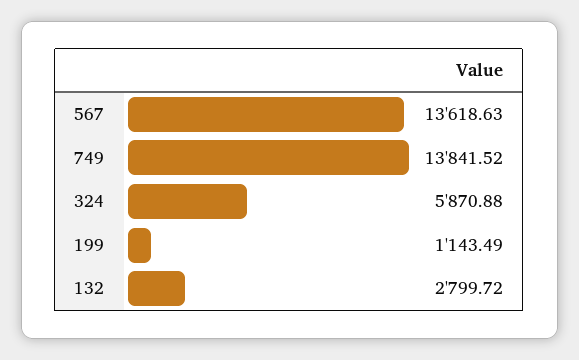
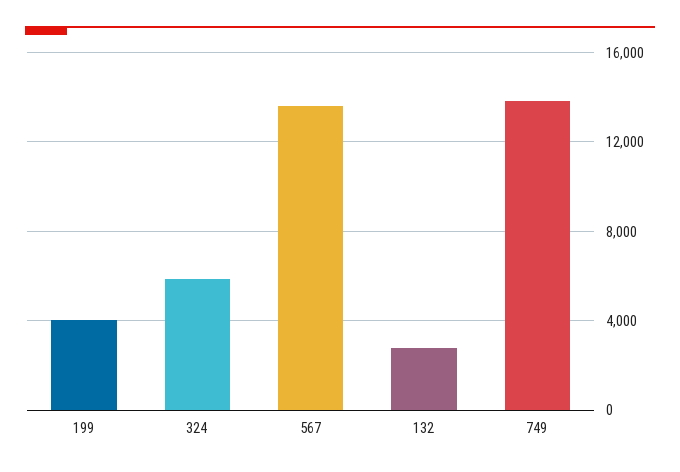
  {
    "567": 13618.63,
    "749": 13841.52,
    "324": 5870.88,
-   "199": 1143.49,
+   "199": 4000,
    "132": 2799.72
  }

